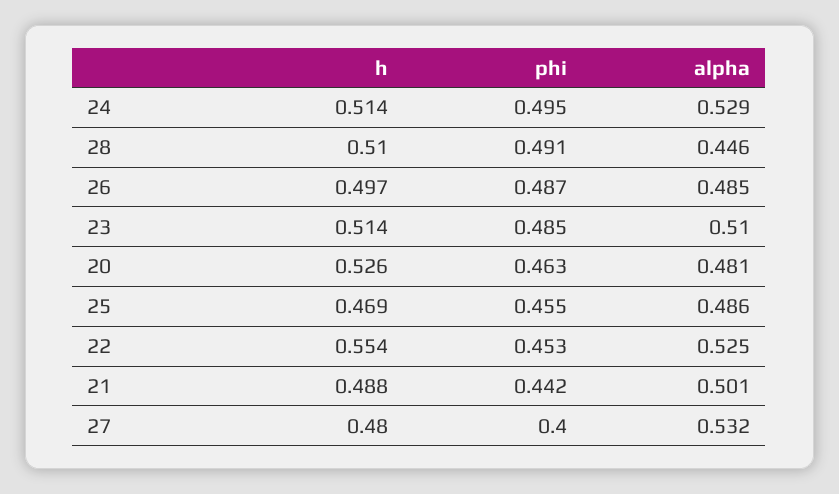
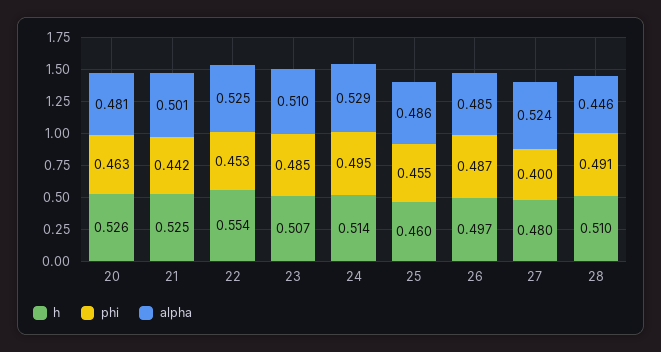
  {
    "h": {
      "24": 0.514,
      "28": 0.51,
      "26": 0.497,
-     "23": 0.514,
+     "23": 0.507,
      "20": 0.526,
-     "25": 0.469,
+     "25": 0.46,
      "22": 0.554,
-     "21": 0.488,
+     "21": 0.525,
      "27": 0.48
    },
    "phi": {
      "24": 0.495,
      "28": 0.491,
      "26": 0.487,
      "23": 0.485,
      "20": 0.463,
      "25": 0.455,
      "22": 0.453,
      "21": 0.442,
      "27": 0.4
    },
    "alpha": {
      "24": 0.529,
      "28": 0.446,
      "26": 0.485,
      "23": 0.51,
      "20": 0.481,
      "25": 0.486,
      "22": 0.525,
      "21": 0.501,
-     "27": 0.532
+     "27": 0.524
    }
  }

